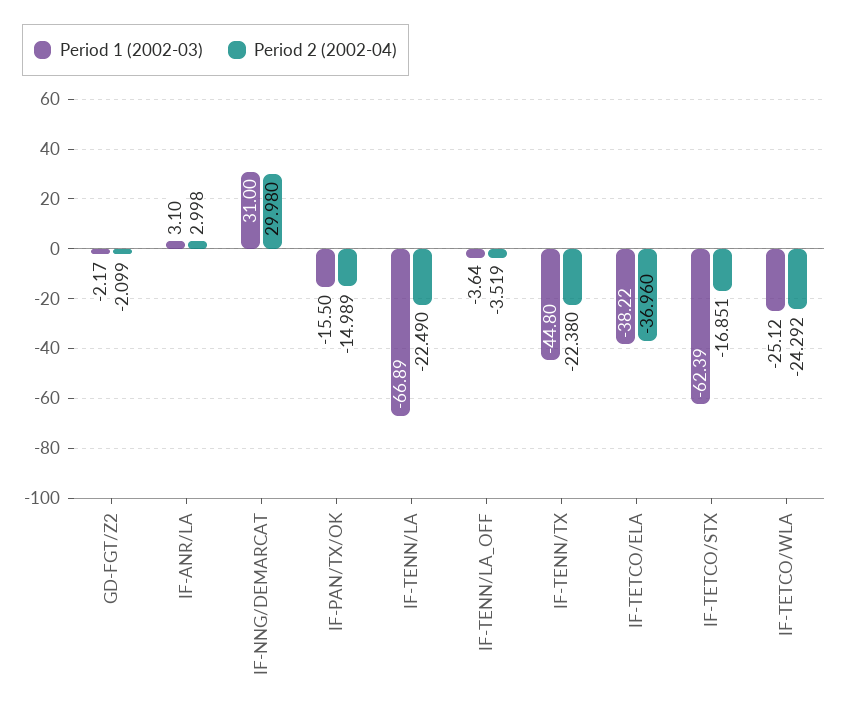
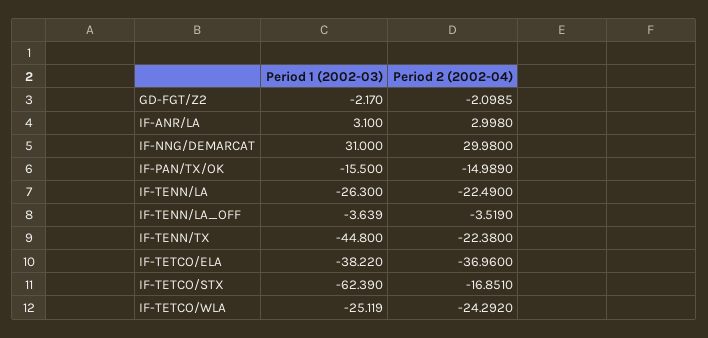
  {
    "Period 1 (2002-03)": {
      "GD-FGT/Z2": -2.17,
      "IF-ANR/LA": 3.1,
      "IF-NNG/DEMARCAT": 31,
      "IF-PAN/TX/OK": -15.5,
-     "IF-TENN/LA": -66.89,
+     "IF-TENN/LA": -26.3,
      "IF-TENN/LA_OFF": -3.639,
      "IF-TENN/TX": -44.8,
      "IF-TETCO/ELA": -38.22,
      "IF-TETCO/STX": -62.39,
      "IF-TETCO/WLA": -25.119
    },
    "Period 2 (2002-04)": {
      "GD-FGT/Z2": -2.0985,
      "IF-ANR/LA": 2.998,
      "IF-NNG/DEMARCAT": 29.98,
      "IF-PAN/TX/OK": -14.989,
      "IF-TENN/LA": -22.49,
      "IF-TENN/LA_OFF": -3.519,
      "IF-TENN/TX": -22.38,
      "IF-TETCO/ELA": -36.96,
      "IF-TETCO/STX": -16.851,
      "IF-TETCO/WLA": -24.292
    }
  }

